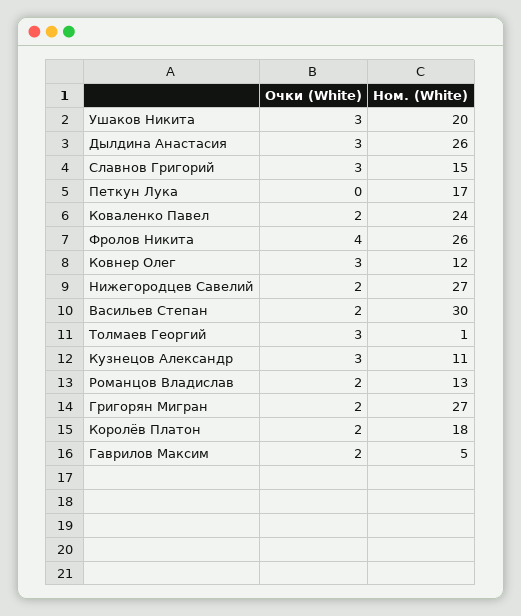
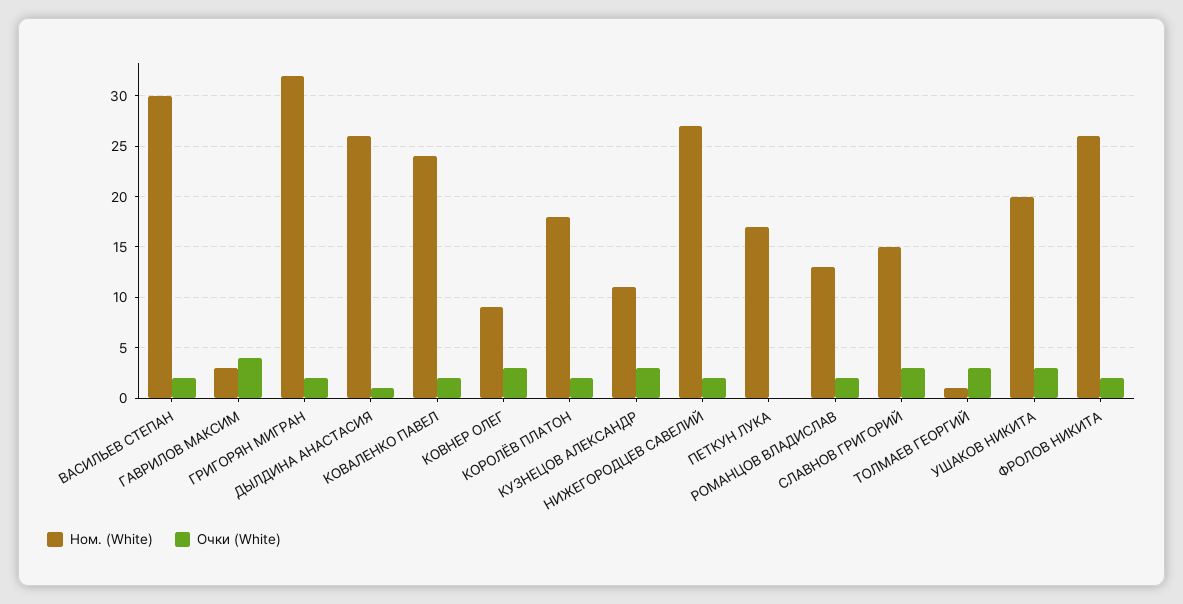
  {
    "Очки (White)": {
      "Ушаков Никита": 3,
-     "Дылдина Анастасия": 3,
+     "Дылдина Анастасия": 1,
      "Славнов Григорий": 3,
      "Петкун Лука": 0,
      "Коваленко Павел": 2,
-     "Фролов Никита": 4,
+     "Фролов Никита": 2,
      "Ковнер Олег": 3,
      "Нижегородцев Савелий": 2,
      "Васильев Степан": 2,
      "Толмаев Георгий": 3,
      "Кузнецов Александр": 3,
      "Романцов Владислав": 2,
      "Григорян Мигран": 2,
      "Королёв Платон": 2,
-     "Гаврилов Максим": 2
+     "Гаврилов Максим": 4
    },
    "Ном. (White)": {
      "Ушаков Никита": 20,
      "Дылдина Анастасия": 26,
      "Славнов Григорий": 15,
      "Петкун Лука": 17,
      "Коваленко Павел": 24,
      "Фролов Никита": 26,
-     "Ковнер Олег": 12,
+     "Ковнер Олег": 9,
      "Нижегородцев Савелий": 27,
      "Васильев Степан": 30,
      "Толмаев Георгий": 1,
      "Кузнецов Александр": 11,
      "Романцов Владислав": 13,
-     "Григорян Мигран": 27,
+     "Григорян Мигран": 32,
      "Королёв Платон": 18,
-     "Гаврилов Максим": 5
+     "Гаврилов Максим": 3
    }
  }

